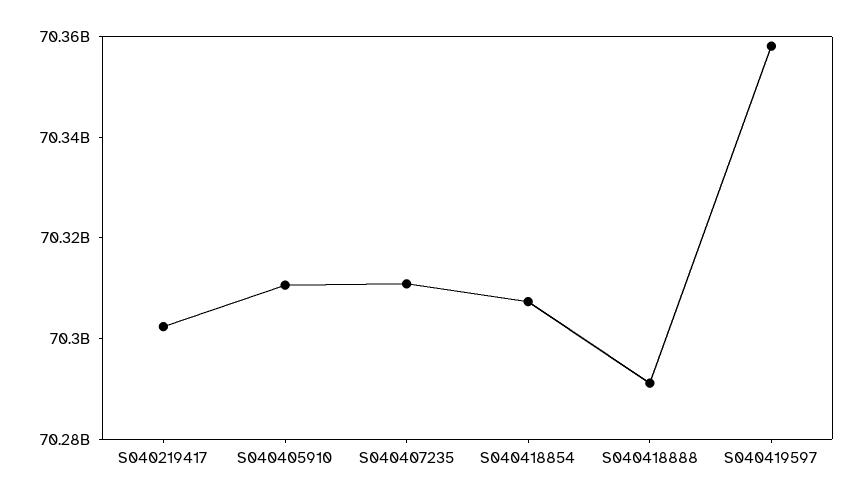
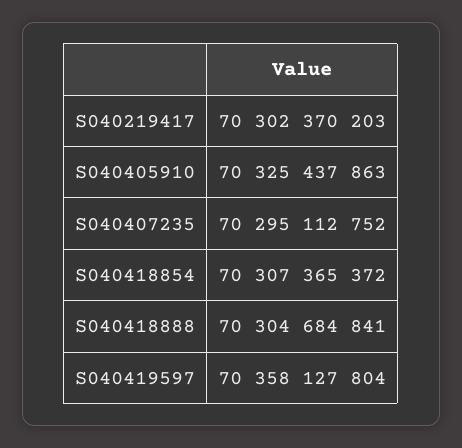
  {
    "S040219417": 70302370203,
-   "S040405910": 70310000000,
+   "S040405910": 70325437863,
-   "S040407235": 70310000000,
+   "S040407235": 70295112752,
    "S040418854": 70307365372,
-   "S040418888": 70290000000,
+   "S040418888": 70304684841,
    "S040419597": 70358127804
  }

